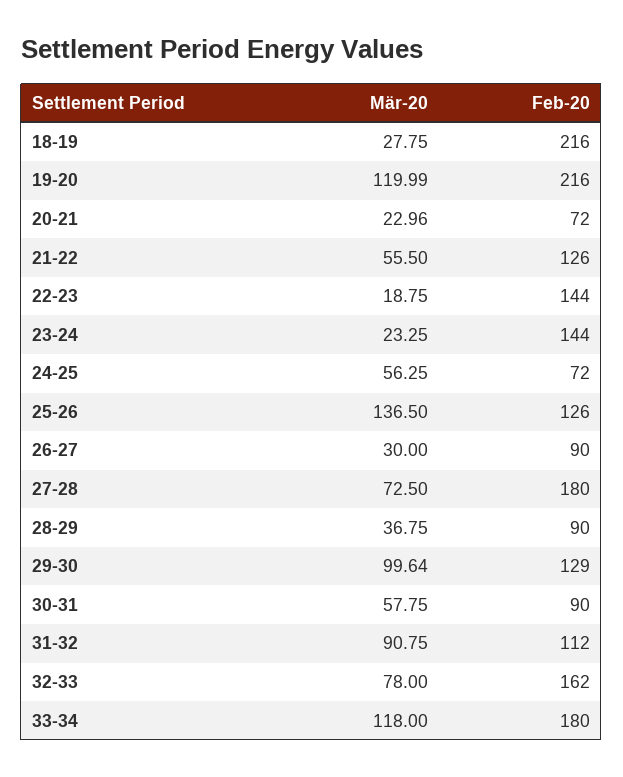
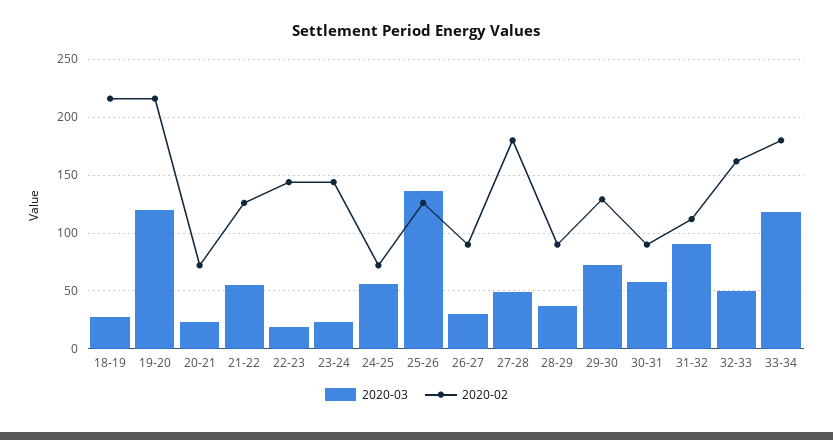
  {
    "Mär-20": {
      "18-19": 27.75,
      "19-20": 119.99,
      "20-21": 22.96,
      "21-22": 55.5,
      "22-23": 18.75,
      "23-24": 23.25,
      "24-25": 56.25,
      "25-26": 136.5,
      "26-27": 30,
-     "27-28": 72.5,
+     "27-28": 50,
      "28-29": 36.75,
-     "29-30": 99.64,
+     "29-30": 70,
      "30-31": 57.75,
      "31-32": 90.75,
-     "32-33": 78,
+     "32-33": 50,
      "33-34": 118
    },
    "Feb-20": {
      "18-19": 216,
      "19-20": 216,
      "20-21": 72,
      "21-22": 126,
      "22-23": 144,
      "23-24": 144,
      "24-25": 72,
      "25-26": 126,
      "26-27": 90,
      "27-28": 180,
      "28-29": 90,
      "29-30": 129,
      "30-31": 90,
      "31-32": 112,
      "32-33": 162,
      "33-34": 180
    }
  }

